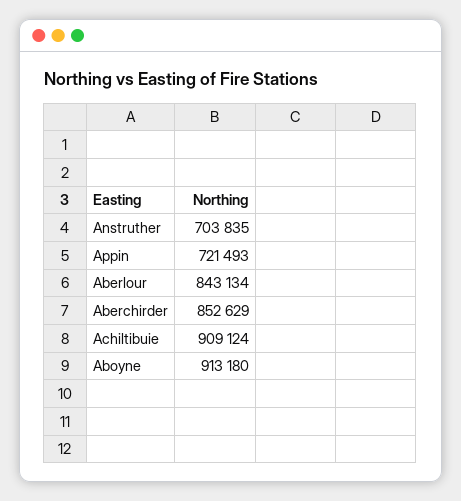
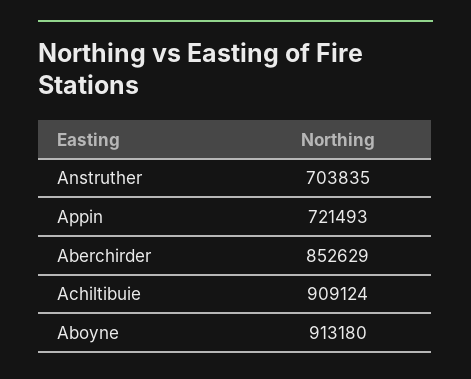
  {
    "Anstruther": 703835,
    "Appin": 721493,
-   "Aberlour": 843134,
    "Aberchirder": 852629,
    "Achiltibuie": 909124,
    "Aboyne": 913180
  }

